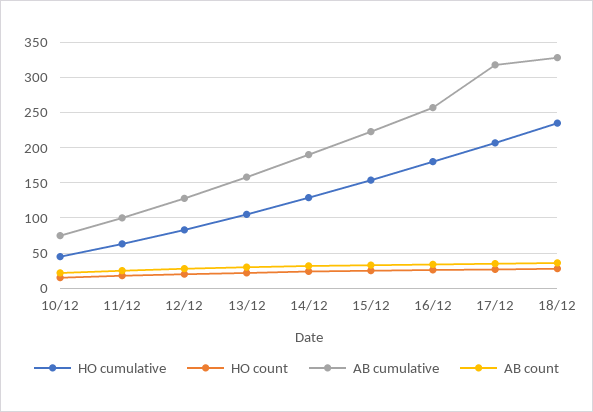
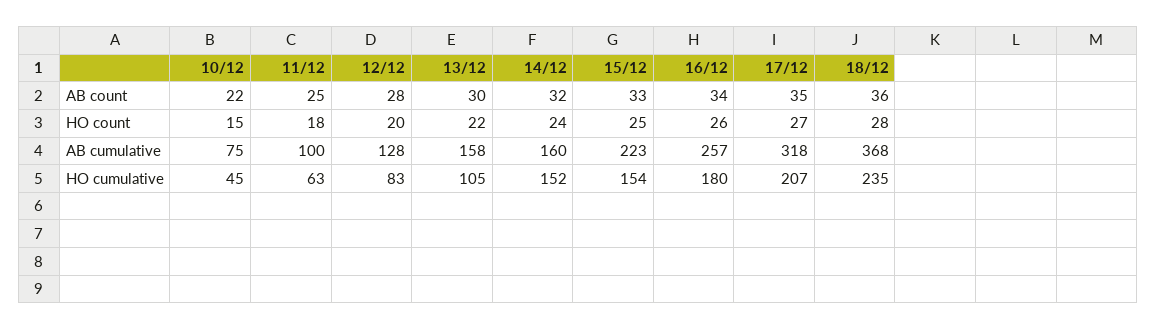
  {
    "HO cumulative": {
      "10/12": 45,
      "11/12": 63,
      "12/12": 83,
      "13/12": 105,
-     "14/12": 130,
+     "14/12": 152,
      "15/12": 154,
      "16/12": 180,
      "17/12": 207,
      "18/12": 235
    },
    "HO count": {
      "10/12": 15,
      "11/12": 18,
      "12/12": 20,
      "13/12": 22,
      "14/12": 24,
      "15/12": 25,
      "16/12": 26,
      "17/12": 27,
      "18/12": 28
    },
    "AB cumulative": {
      "10/12": 75,
      "11/12": 100,
      "12/12": 128,
      "13/12": 158,
-     "14/12": 190,
+     "14/12": 160,
      "15/12": 223,
      "16/12": 257,
      "17/12": 318,
-     "18/12": 330
+     "18/12": 368
    },
    "AB count": {
      "10/12": 22,
      "11/12": 25,
      "12/12": 28,
      "13/12": 30,
      "14/12": 32,
      "15/12": 33,
      "16/12": 34,
      "17/12": 35,
      "18/12": 36
    }
  }

